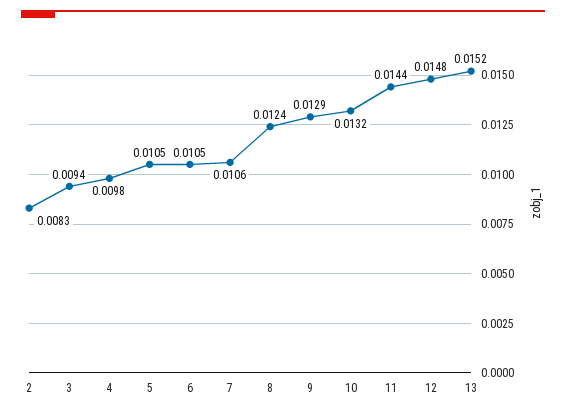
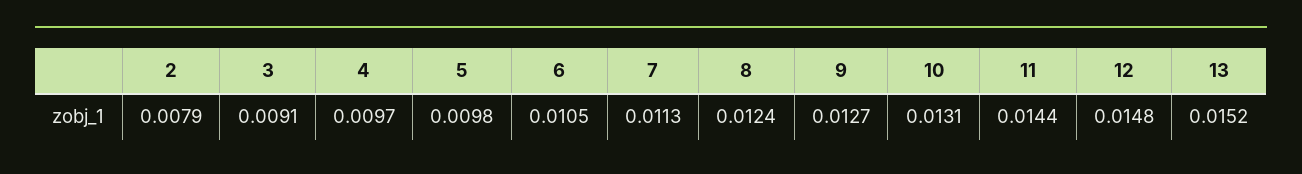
  {
-   "2": 0.0083,
+   "2": 0.0079,
-   "3": 0.0094,
+   "3": 0.0091,
-   "4": 0.0098,
+   "4": 0.0097,
-   "5": 0.0105,
+   "5": 0.0098,
    "6": 0.0105,
-   "7": 0.0106,
+   "7": 0.0113,
    "8": 0.0124,
-   "9": 0.0129,
+   "9": 0.0127,
-   "10": 0.0132,
+   "10": 0.0131,
    "11": 0.0144,
    "12": 0.0148,
    "13": 0.0152
  }

